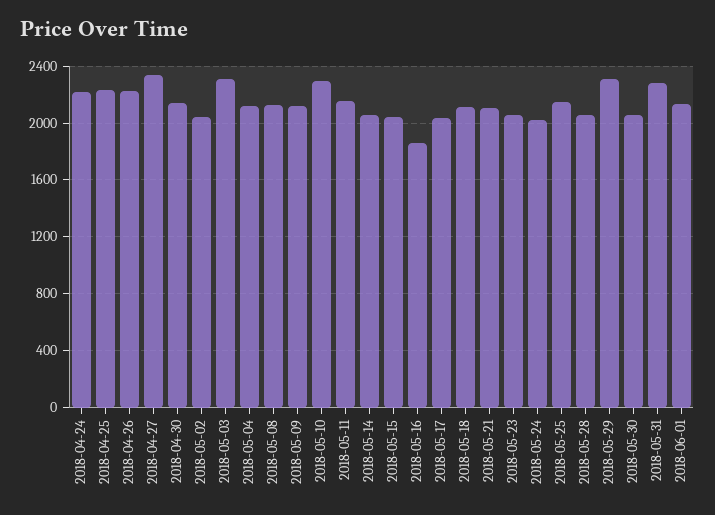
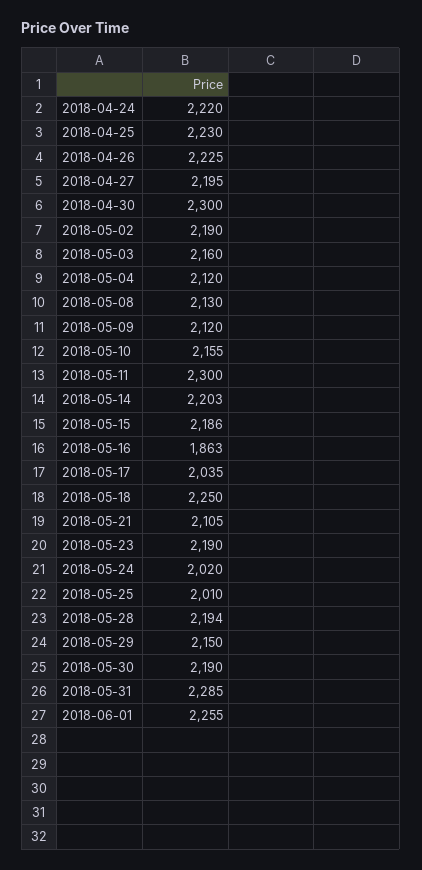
  {
    "2018-04-24": 2220,
    "2018-04-25": 2230,
    "2018-04-26": 2225,
-   "2018-04-27": 2350,
+   "2018-04-27": 2195,
-   "2018-04-30": 2150,
+   "2018-04-30": 2300,
-   "2018-05-02": 2050,
+   "2018-05-02": 2190,
-   "2018-05-03": 2300,
+   "2018-05-03": 2160,
    "2018-05-04": 2120,
    "2018-05-08": 2130,
    "2018-05-09": 2120,
-   "2018-05-10": 2300,
+   "2018-05-10": 2155,
-   "2018-05-11": 2150,
+   "2018-05-11": 2300,
-   "2018-05-14": 2050,
+   "2018-05-14": 2203,
-   "2018-05-15": 2050,
+   "2018-05-15": 2186,
    "2018-05-16": 1863,
    "2018-05-17": 2035,
-   "2018-05-18": 2100,
+   "2018-05-18": 2250,
    "2018-05-21": 2105,
-   "2018-05-23": 2050,
+   "2018-05-23": 2190,
    "2018-05-24": 2020,
-   "2018-05-25": 2150,
+   "2018-05-25": 2010,
-   "2018-05-28": 2050,
+   "2018-05-28": 2194,
-   "2018-05-29": 2300,
+   "2018-05-29": 2150,
-   "2018-05-30": 2050,
+   "2018-05-30": 2190,
    "2018-05-31": 2285,
-   "2018-06-01": 2150
+   "2018-06-01": 2255
  }

